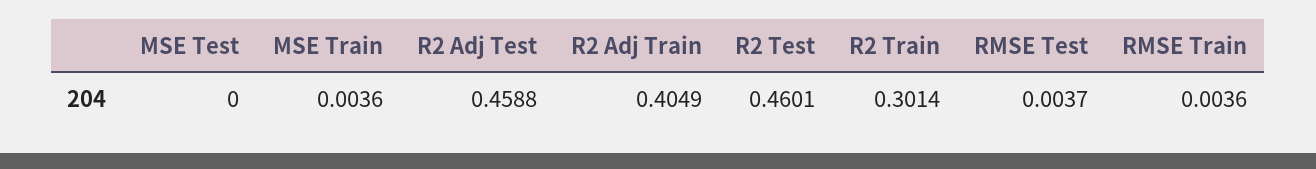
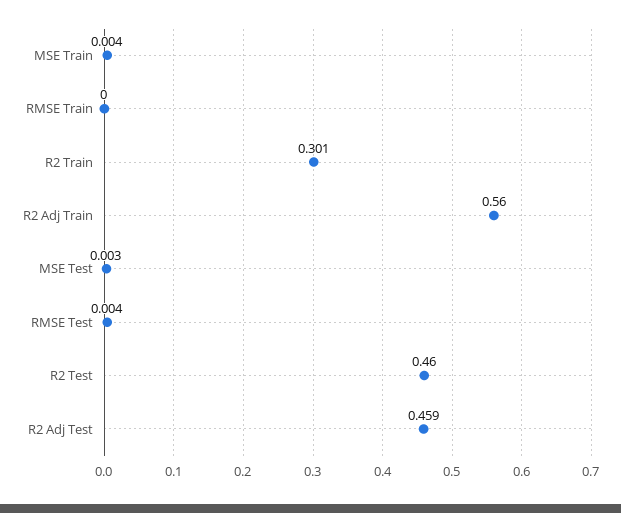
  {
-   "MSE Test": 0,
+   "MSE Test": 0.003,
    "MSE Train": 0.0036,
    "R2 Adj Test": 0.4588,
-   "R2 Adj Train": 0.4049,
+   "R2 Adj Train": 0.56,
    "R2 Test": 0.4601,
    "R2 Train": 0.3014,
    "RMSE Test": 0.0037,
-   "RMSE Train": 0.0036
+   "RMSE Train": 0
  }

